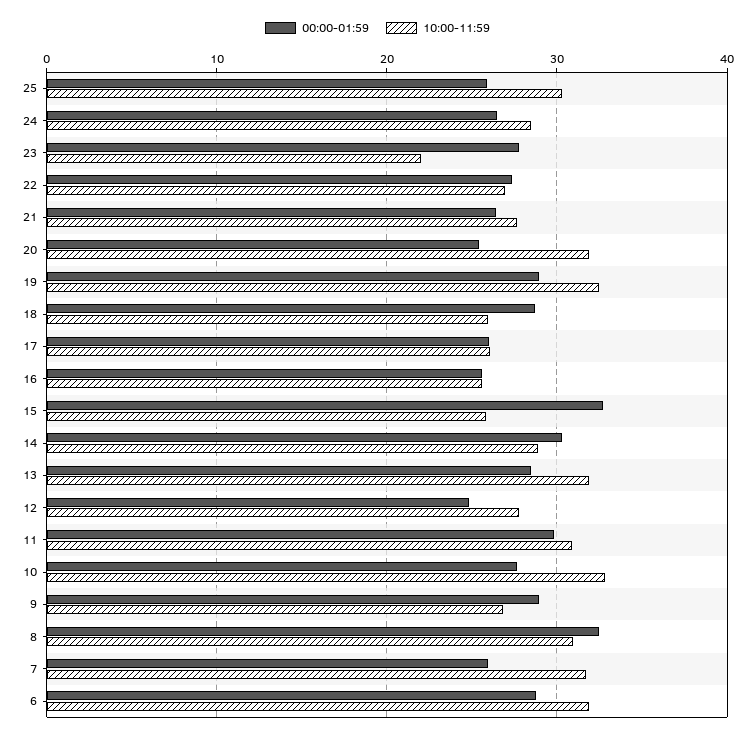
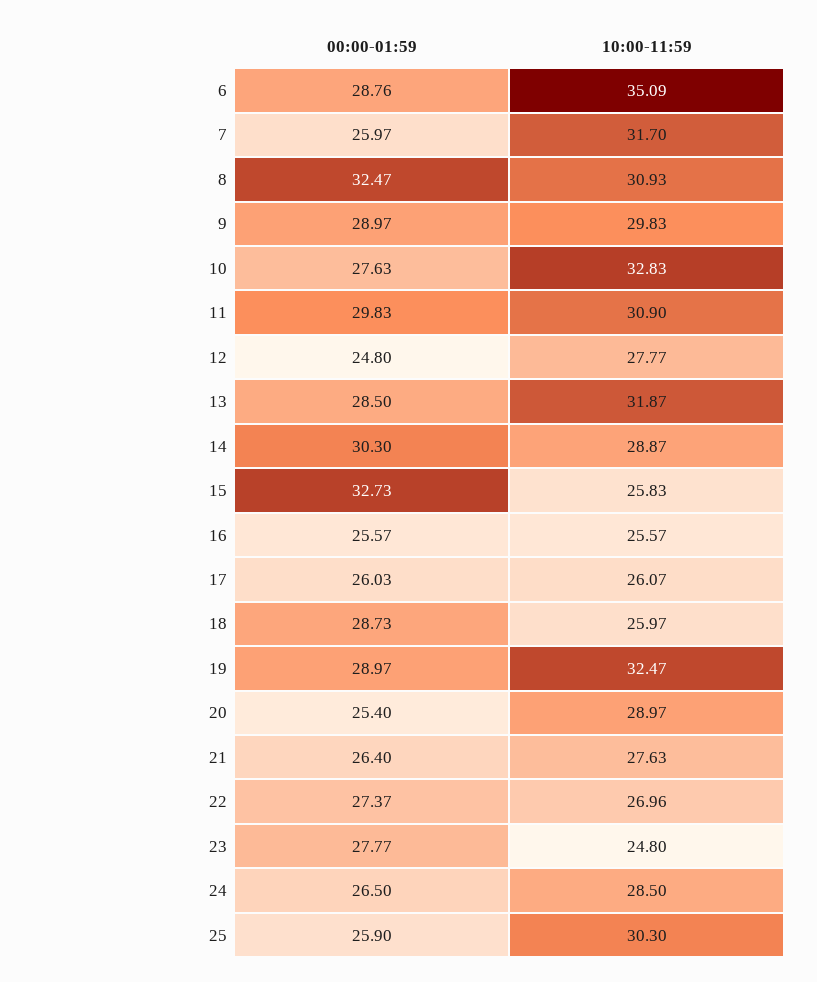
  {
    "00:00-01:59": {
      "25": 25.9,
      "24": 26.5,
      "23": 27.77,
      "22": 27.37,
      "21": 26.4,
      "20": 25.4,
      "19": 28.97,
      "18": 28.73,
      "17": 26.03,
      "16": 25.57,
      "15": 32.73,
      "14": 30.3,
      "13": 28.5,
      "12": 24.8,
      "11": 29.83,
      "10": 27.63,
      "9": 28.97,
      "8": 32.47,
      "7": 25.97,
      "6": 28.76
    },
    "10:00-11:59": {
      "25": 30.3,
      "24": 28.5,
-     "23": 22,
+     "23": 24.8,
      "22": 26.96,
      "21": 27.63,
-     "20": 32,
+     "20": 28.97,
      "19": 32.47,
      "18": 25.97,
      "17": 26.07,
      "16": 25.57,
      "15": 25.83,
      "14": 28.87,
      "13": 31.87,
      "12": 27.77,
      "11": 30.9,
      "10": 32.83,
-     "9": 27,
+     "9": 29.83,
      "8": 30.93,
      "7": 31.7,
-     "6": 32
+     "6": 35.09
    }
  }

